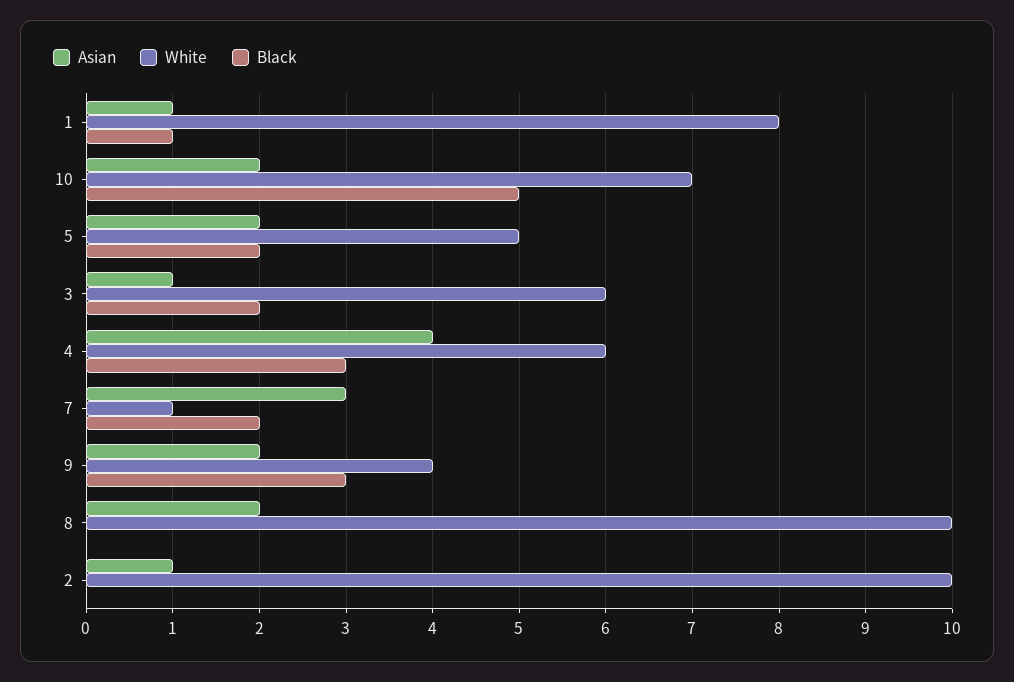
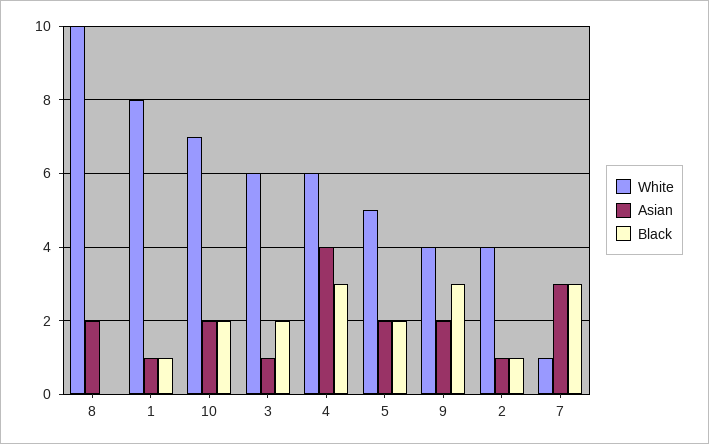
  {
    "Asian": {
      "1": 1,
      "10": 2,
      "5": 2,
      "3": 1,
      "4": 4,
      "7": 3,
      "9": 2,
      "8": 2,
      "2": 1
    },
    "White": {
      "1": 8,
      "10": 7,
      "5": 5,
      "3": 6,
      "4": 6,
      "7": 1,
      "9": 4,
      "8": 10,
-     "2": 10
+     "2": 4
    },
    "Black": {
      "1": 1,
-     "10": 5,
+     "10": 2,
      "5": 2,
      "3": 2,
      "4": 3,
-     "7": 2,
+     "7": 3,
      "9": 3,
      "8": 0,
-     "2": 0
+     "2": 1
    }
  }

